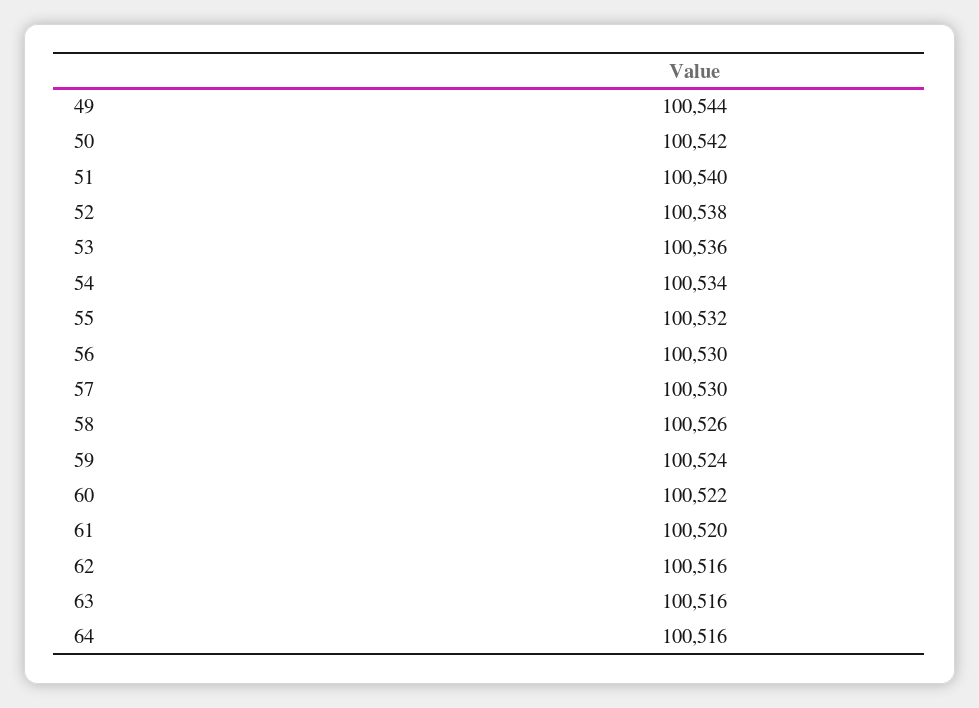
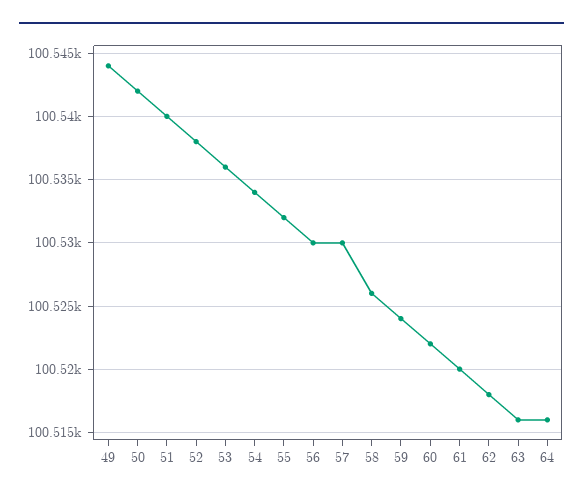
  {
    "49": 100544,
    "50": 100542,
    "51": 100540,
    "52": 100538,
    "53": 100536,
    "54": 100534,
    "55": 100532,
    "56": 100530,
    "57": 100530,
    "58": 100526,
    "59": 100524,
    "60": 100522,
    "61": 100520,
-   "62": 100516,
+   "62": 100518,
    "63": 100516,
    "64": 100516
  }

